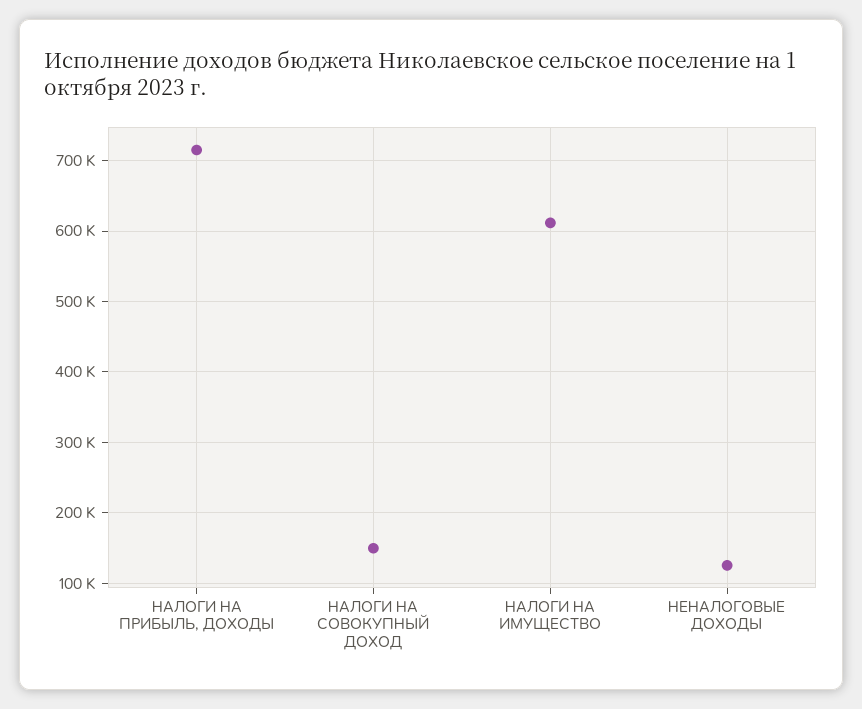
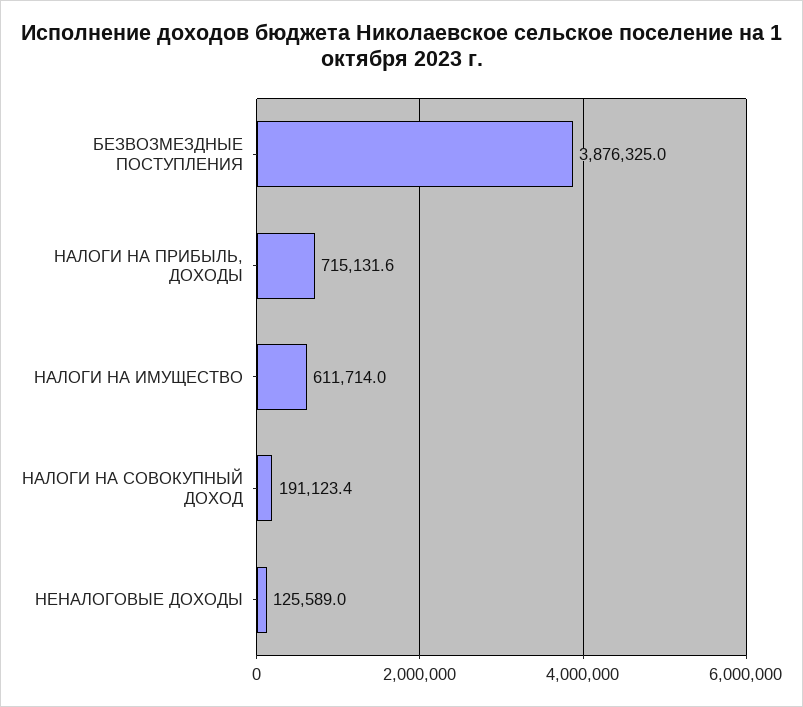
  {
    "НАЛОГИ НА ПРИБЫЛЬ, ДОХОДЫ": 715131.6,
-   "НАЛОГИ НА СОВОКУПНЫЙ ДОХОД": 150000,
+   "НАЛОГИ НА СОВОКУПНЫЙ ДОХОД": 191123.4,
    "НАЛОГИ НА ИМУЩЕСТВО": 611714,
-   "НЕНАЛОГОВЫЕ ДОХОДЫ": 125589
+   "НЕНАЛОГОВЫЕ ДОХОДЫ": 125589,
+   "БЕЗВОЗМЕЗДНЫЕ ПОСТУПЛЕНИЯ": 3876325
  }

